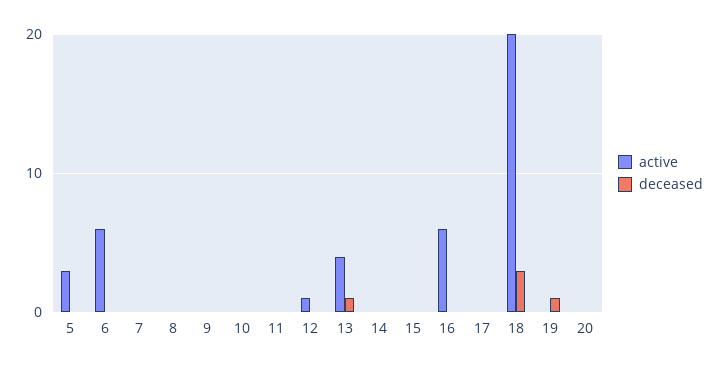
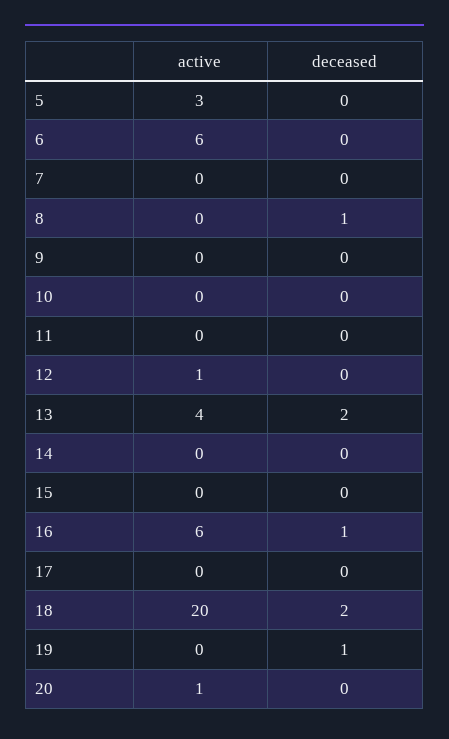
  {
    "active": {
      "5": 3,
      "6": 6,
      "7": 0,
      "8": 0,
      "9": 0,
      "10": 0,
      "11": 0,
      "12": 1,
      "13": 4,
      "14": 0,
      "15": 0,
      "16": 6,
      "17": 0,
      "18": 20,
      "19": 0,
-     "20": 0
+     "20": 1
    },
    "deceased": {
      "5": 0,
      "6": 0,
      "7": 0,
-     "8": 0,
+     "8": 1,
      "9": 0,
      "10": 0,
      "11": 0,
      "12": 0,
-     "13": 1,
+     "13": 2,
      "14": 0,
      "15": 0,
-     "16": 0,
+     "16": 1,
      "17": 0,
-     "18": 3,
+     "18": 2,
      "19": 1,
      "20": 0
    }
  }

